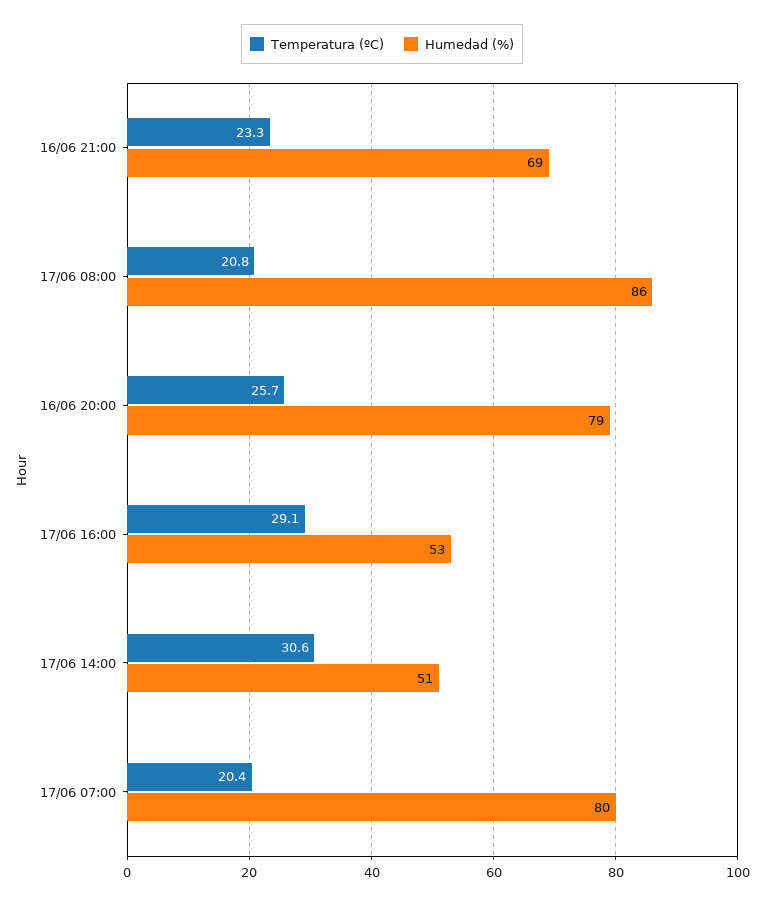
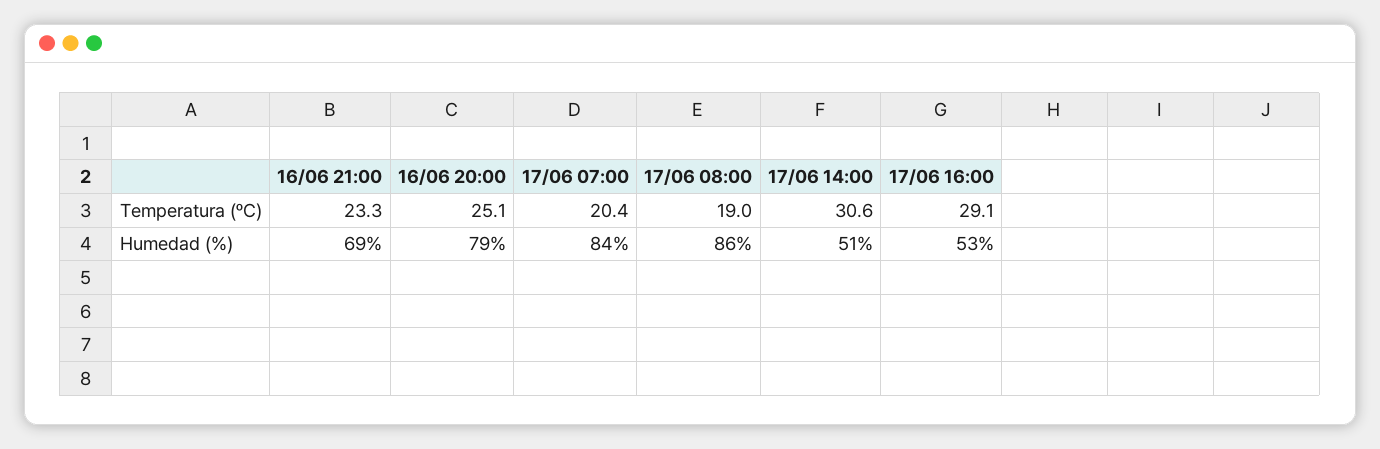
  {
    "Temperatura (ºC)": {
      "16/06 21:00": 23.3,
-     "17/06 08:00": 20.8,
+     "17/06 08:00": 19,
-     "16/06 20:00": 25.7,
+     "16/06 20:00": 25.1,
      "17/06 16:00": 29.1,
      "17/06 14:00": 30.6,
      "17/06 07:00": 20.4
    },
    "Humedad (%)": {
      "16/06 21:00": 69,
      "17/06 08:00": 86,
      "16/06 20:00": 79,
      "17/06 16:00": 53,
      "17/06 14:00": 51,
-     "17/06 07:00": 80
+     "17/06 07:00": 84
    }
  }

